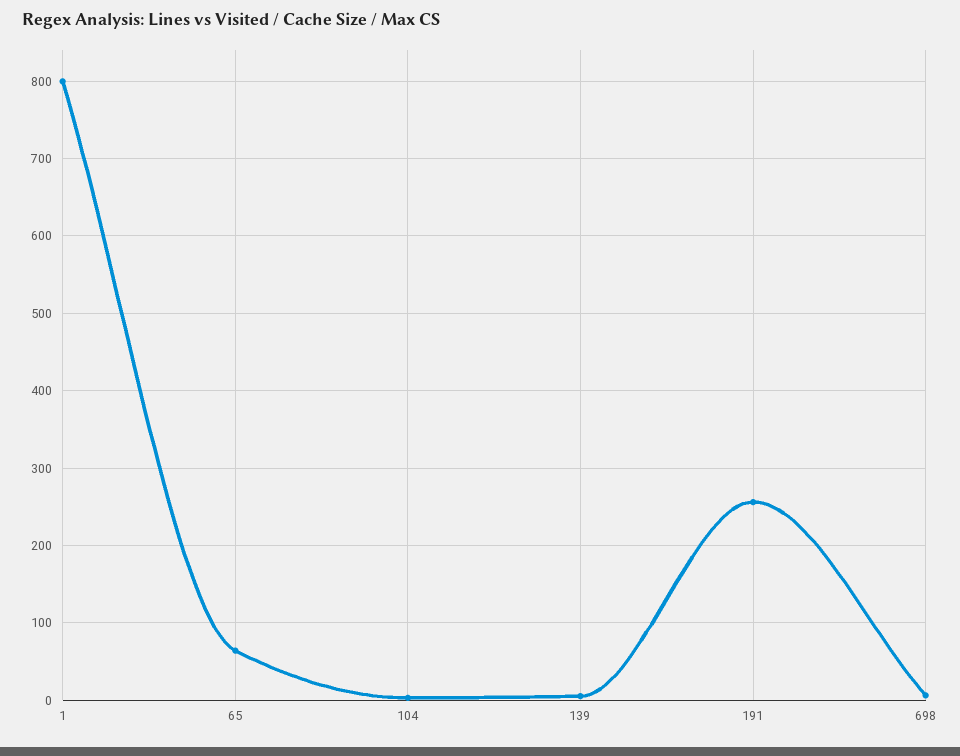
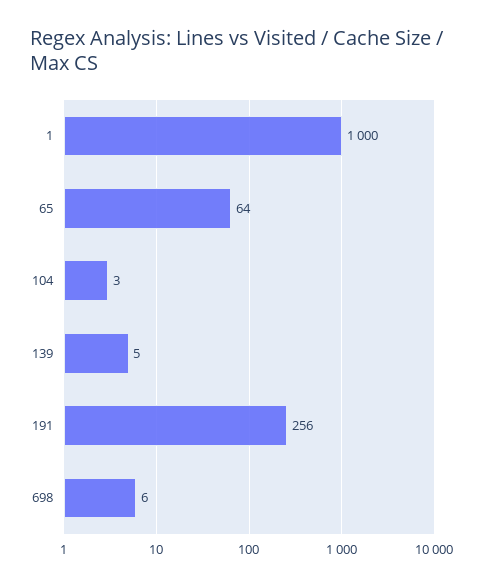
  {
-   "1": 800,
+   "1": 1000,
    "65": 64,
    "104": 3,
    "139": 5,
    "191": 256,
    "698": 6
  }

